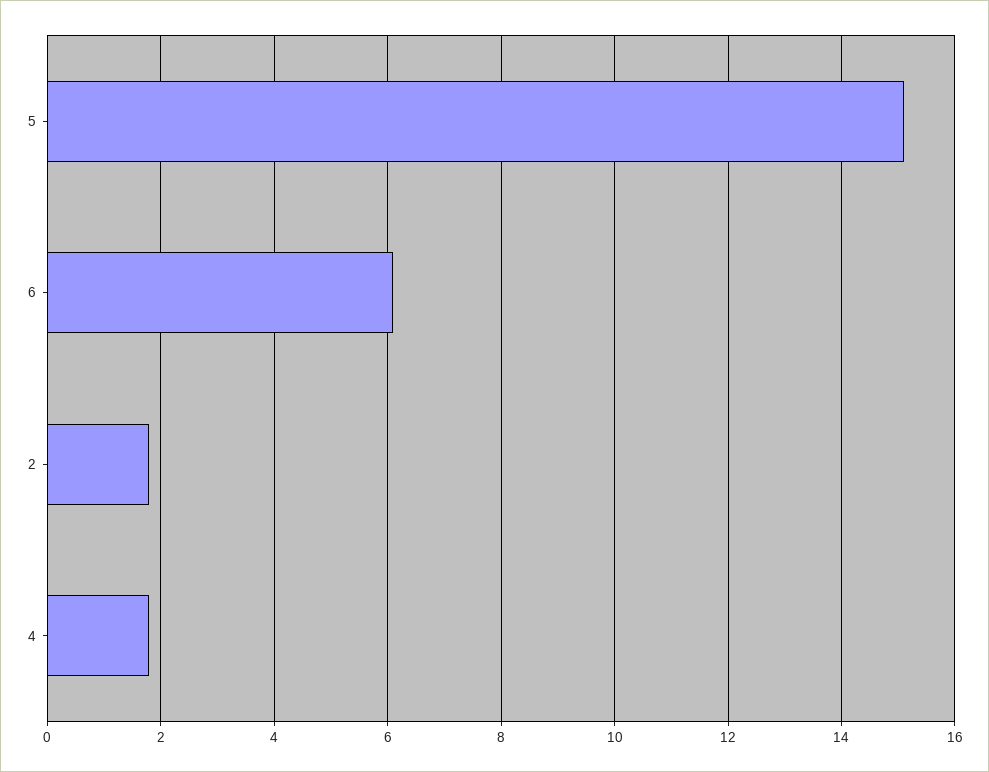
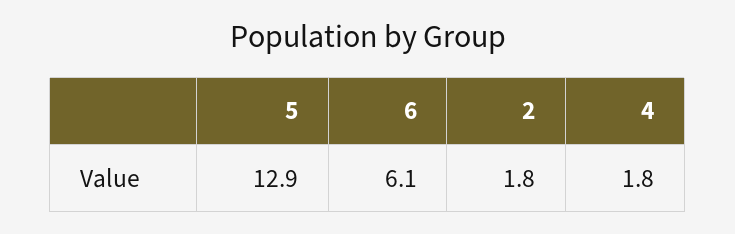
  {
-   "5": 15,
+   "5": 12.9,
    "6": 6.1,
    "2": 1.8,
    "4": 1.8
  }

